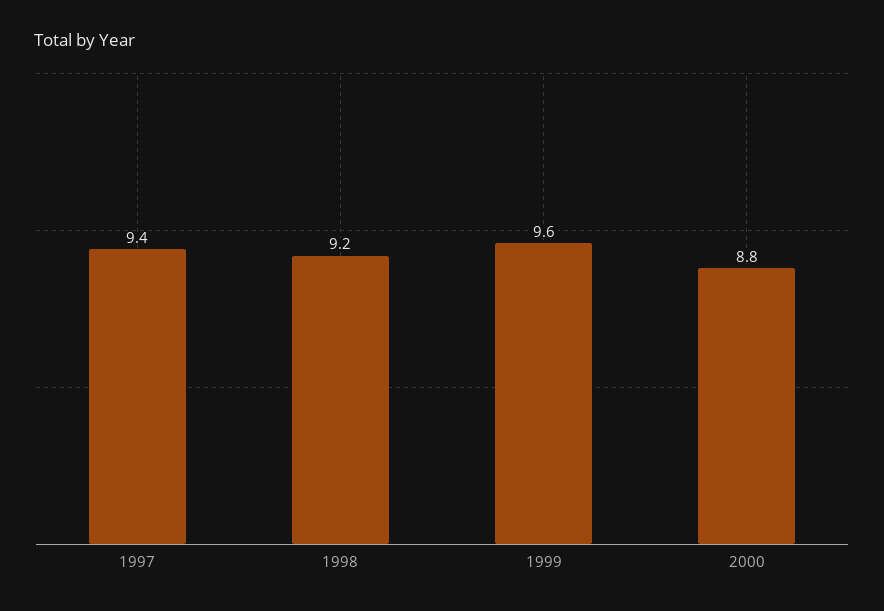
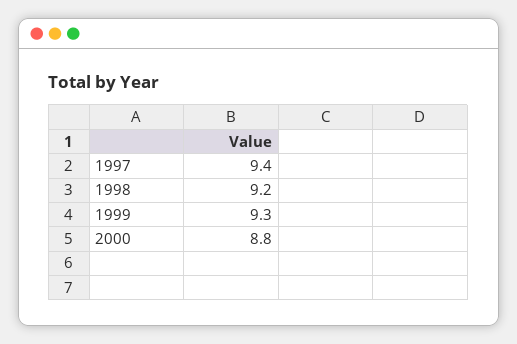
  {
    "1997": 9.4,
    "1998": 9.2,
-   "1999": 9.6,
+   "1999": 9.3,
    "2000": 8.8
  }

